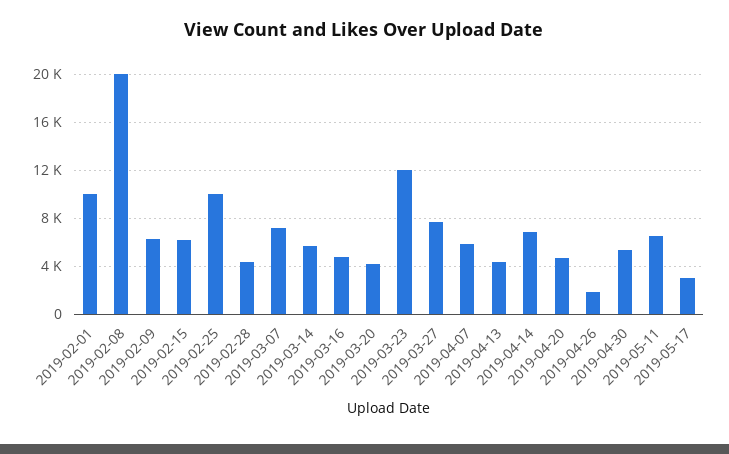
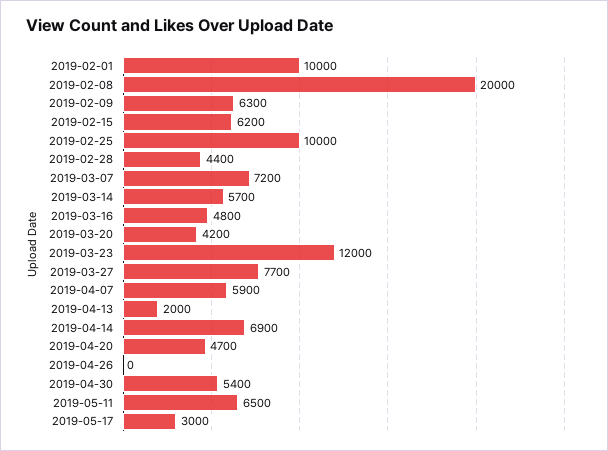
  {
    "2019-02-01": 10000,
    "2019-02-08": 20000,
    "2019-02-09": 6300,
    "2019-02-15": 6200,
    "2019-02-25": 10000,
    "2019-02-28": 4400,
    "2019-03-07": 7200,
    "2019-03-14": 5700,
    "2019-03-16": 4800,
    "2019-03-20": 4200,
    "2019-03-23": 12000,
    "2019-03-27": 7700,
    "2019-04-07": 5900,
-   "2019-04-13": 4500,
+   "2019-04-13": 2000,
    "2019-04-14": 6900,
    "2019-04-20": 4700,
-   "2019-04-26": 2000,
+   "2019-04-26": 0,
    "2019-04-30": 5400,
    "2019-05-11": 6500,
    "2019-05-17": 3000
  }

